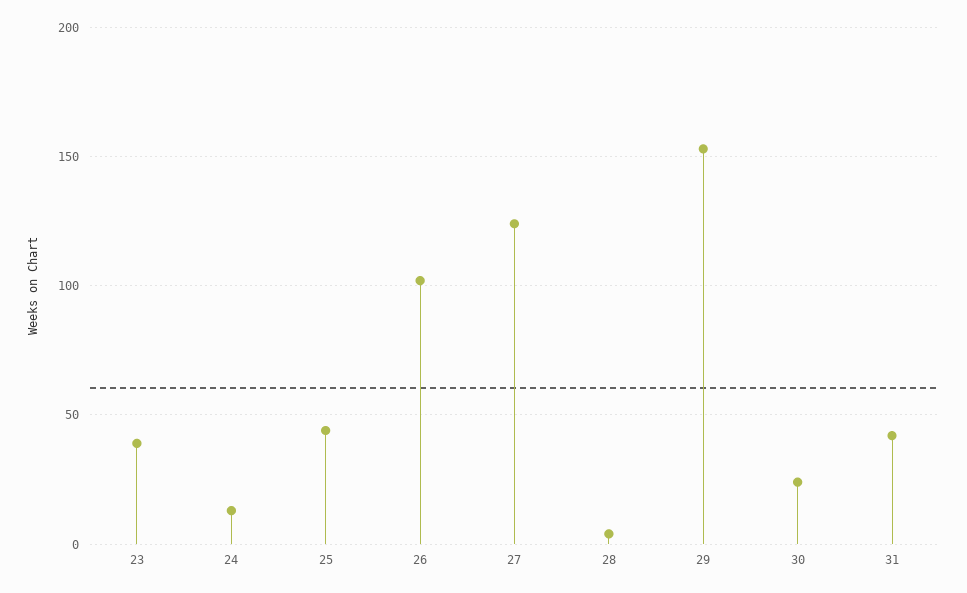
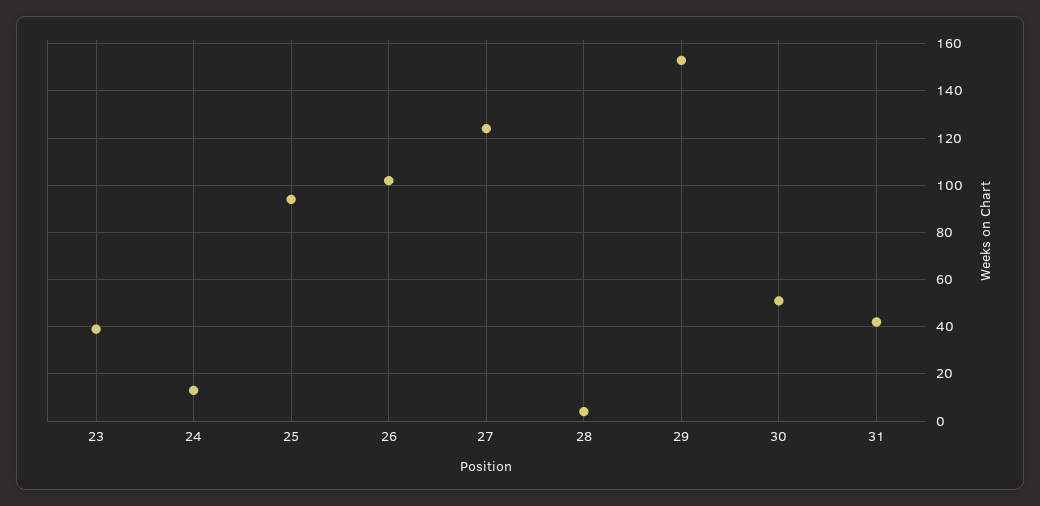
  {
    "23": 40,
    "24": 15,
-   "25": 45,
+   "25": 95,
    "26": 100,
    "27": 125,
    "28": 5,
    "29": 155,
-   "30": 25,
+   "30": 50,
    "31": 40
  }

